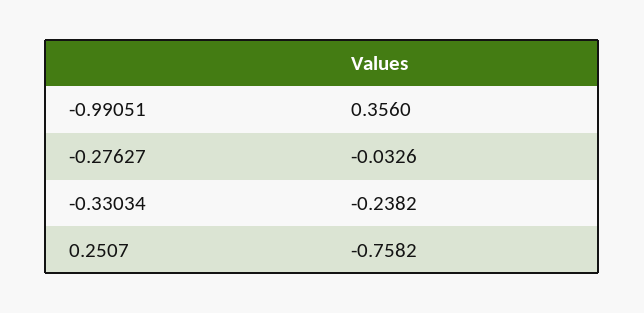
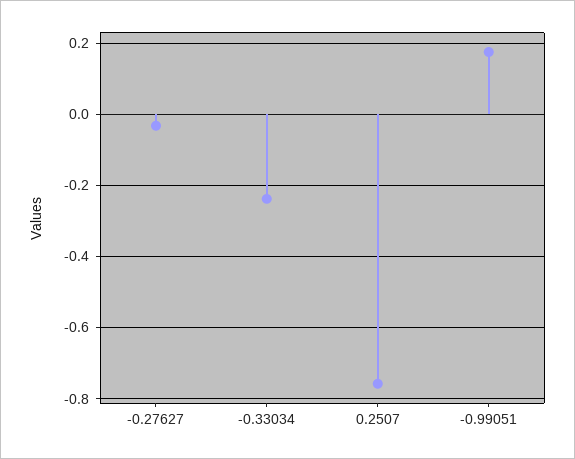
  {
-   "-0.99051": 0.356,
+   "-0.99051": 0.18,
    "-0.27627": -0.0326,
    "-0.33034": -0.2382,
    "0.2507": -0.7582
  }

